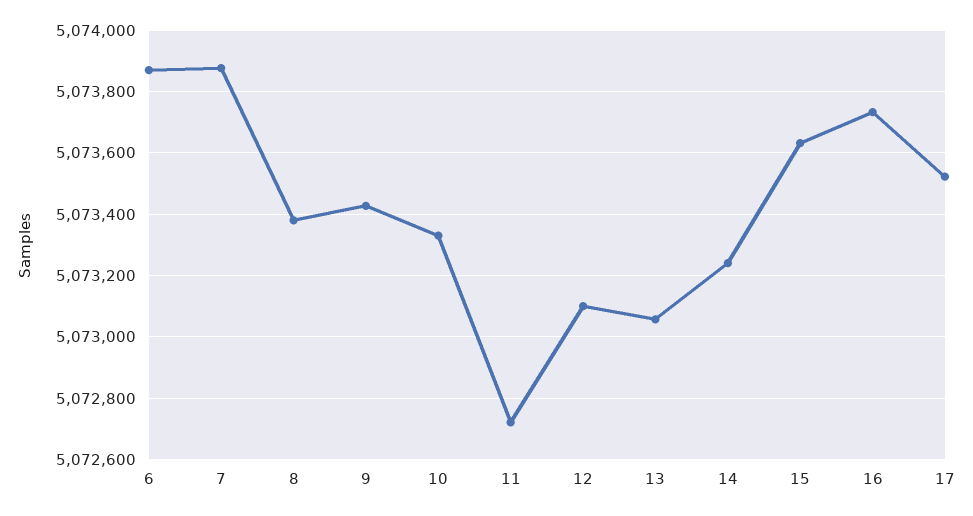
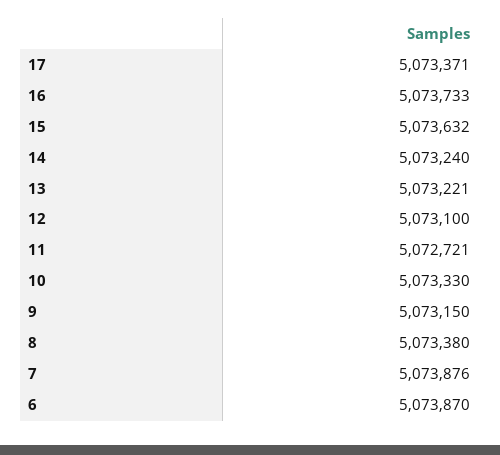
  {
    "6": 5073870,
    "7": 5073876,
    "8": 5073380,
-   "9": 5073420,
+   "9": 5073150,
    "10": 5073330,
    "11": 5072721,
    "12": 5073100,
-   "13": 5073060,
+   "13": 5073221,
    "14": 5073240,
    "15": 5073632,
    "16": 5073733,
-   "17": 5073520
+   "17": 5073371
  }

